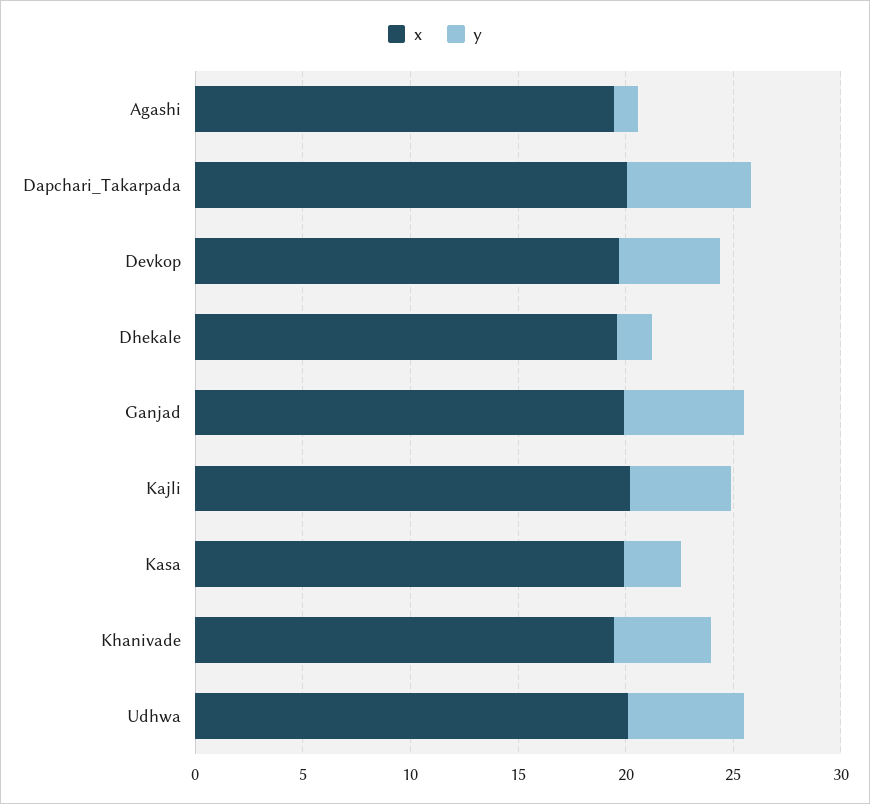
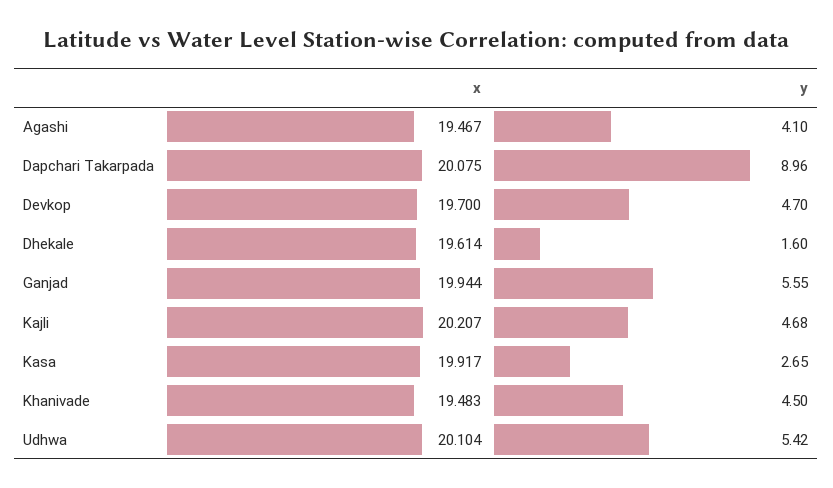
  {
    "x": {
      "Agashi": 19.467,
      "Dapchari_Takarpada": 20.075,
      "Devkop": 19.7,
      "Dhekale": 19.614,
      "Ganjad": 19.944,
      "Kajli": 20.207,
      "Kasa": 19.917,
      "Khanivade": 19.483,
      "Udhwa": 20.104
    },
    "y": {
-     "Agashi": 1,
+     "Agashi": 4.1,
-     "Dapchari_Takarpada": 6,
+     "Dapchari_Takarpada": 8.96,
      "Devkop": 4.7,
      "Dhekale": 1.6,
      "Ganjad": 5.55,
      "Kajli": 4.68,
      "Kasa": 2.65,
      "Khanivade": 4.5,
      "Udhwa": 5.42
    }
  }

